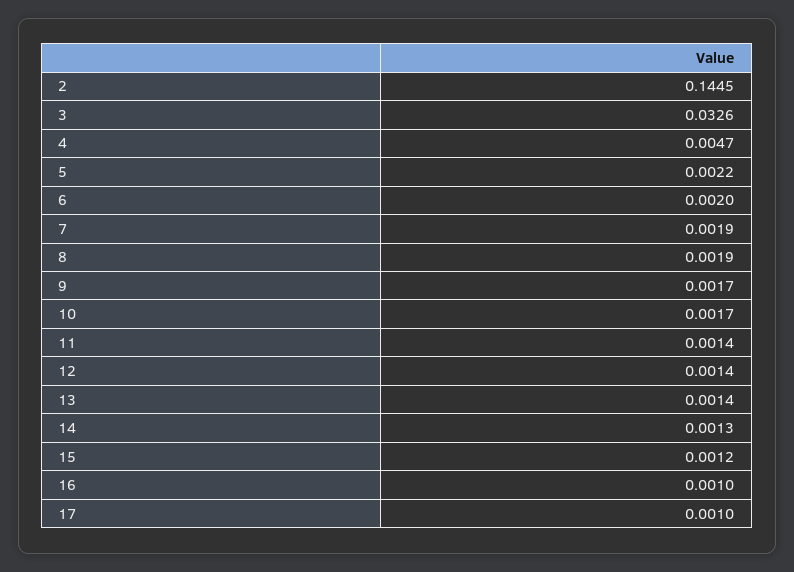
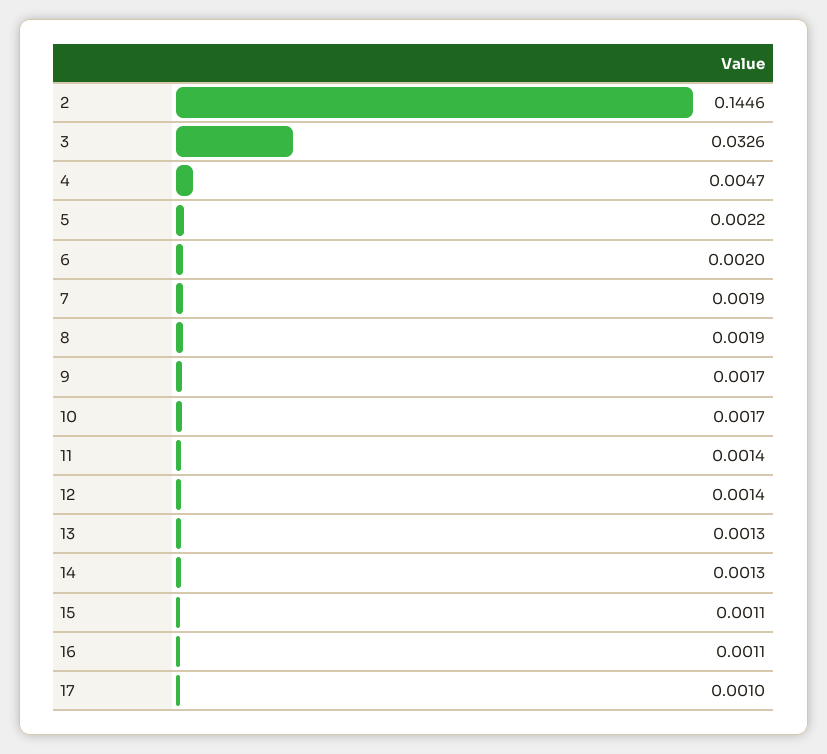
  {
-   "2": 0.1445,
+   "2": 0.1446,
    "3": 0.0326,
    "4": 0.0047,
    "5": 0.0022,
    "6": 0.002,
    "7": 0.0019,
    "8": 0.0019,
    "9": 0.0017,
    "10": 0.0017,
    "11": 0.0014,
    "12": 0.0014,
-   "13": 0.0014,
+   "13": 0.0013,
    "14": 0.0013,
-   "15": 0.0012,
+   "15": 0.0011,
-   "16": 0.001,
+   "16": 0.0011,
    "17": 0.001
  }

